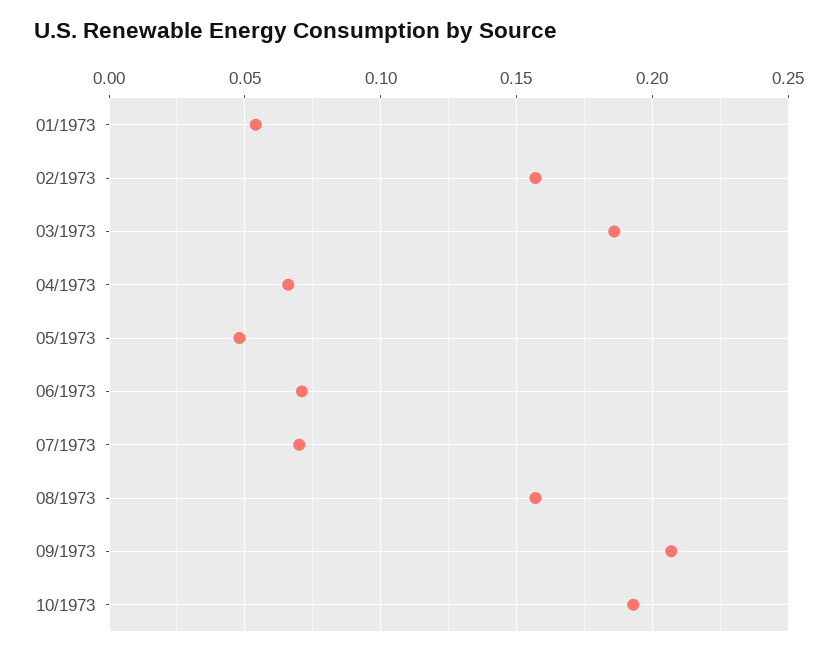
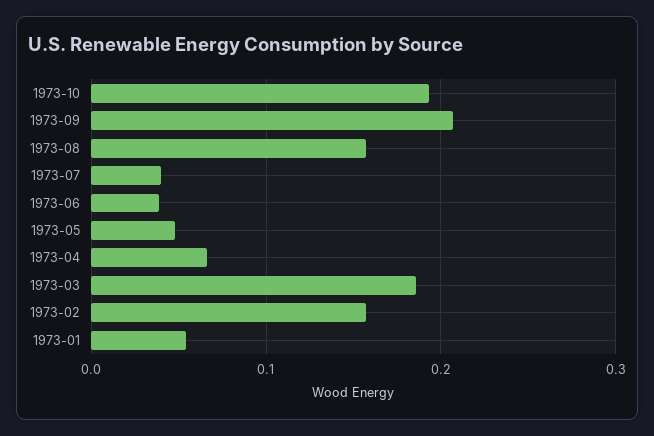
  {
    "01/1973": 0.055,
    "02/1973": 0.155,
    "03/1973": 0.185,
    "04/1973": 0.065,
    "05/1973": 0.05,
-   "06/1973": 0.07,
+   "06/1973": 0.04,
-   "07/1973": 0.07,
+   "07/1973": 0.04,
    "08/1973": 0.155,
    "09/1973": 0.205,
    "10/1973": 0.195
  }

